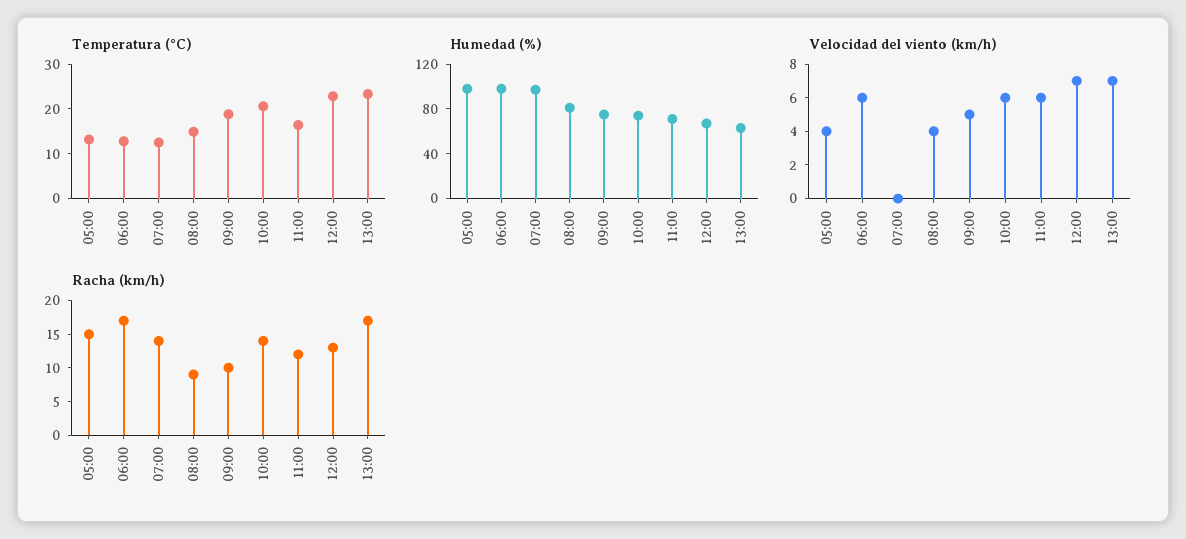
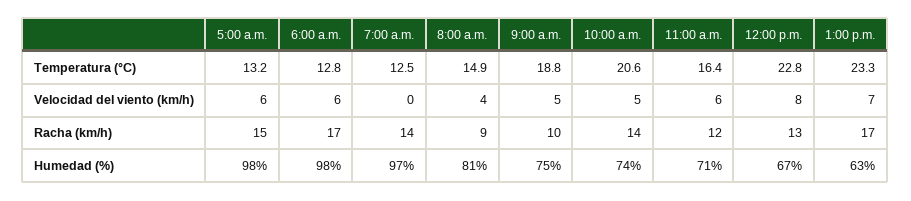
  {
    "Temperatura (°C)": {
      "05:00": 13.2,
      "06:00": 12.8,
      "07:00": 12.5,
      "08:00": 14.9,
      "09:00": 18.8,
      "10:00": 20.6,
      "11:00": 16.4,
      "12:00": 22.8,
      "13:00": 23.3
    },
    "Humedad (%)": {
      "05:00": 98,
      "06:00": 98,
      "07:00": 97,
      "08:00": 81,
      "09:00": 75,
      "10:00": 74,
      "11:00": 71,
      "12:00": 67,
      "13:00": 63
    },
    "Velocidad del viento (km/h)": {
-     "05:00": 4,
+     "05:00": 6,
      "06:00": 6,
      "07:00": 0,
      "08:00": 4,
      "09:00": 5,
-     "10:00": 6,
+     "10:00": 5,
      "11:00": 6,
-     "12:00": 7,
+     "12:00": 8,
      "13:00": 7
    },
    "Racha (km/h)": {
      "05:00": 15,
      "06:00": 17,
      "07:00": 14,
      "08:00": 9,
      "09:00": 10,
      "10:00": 14,
      "11:00": 12,
      "12:00": 13,
      "13:00": 17
    }
  }

